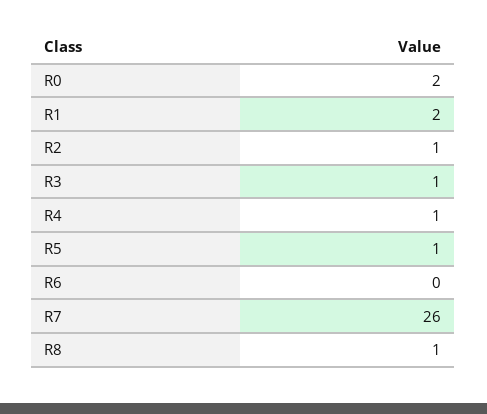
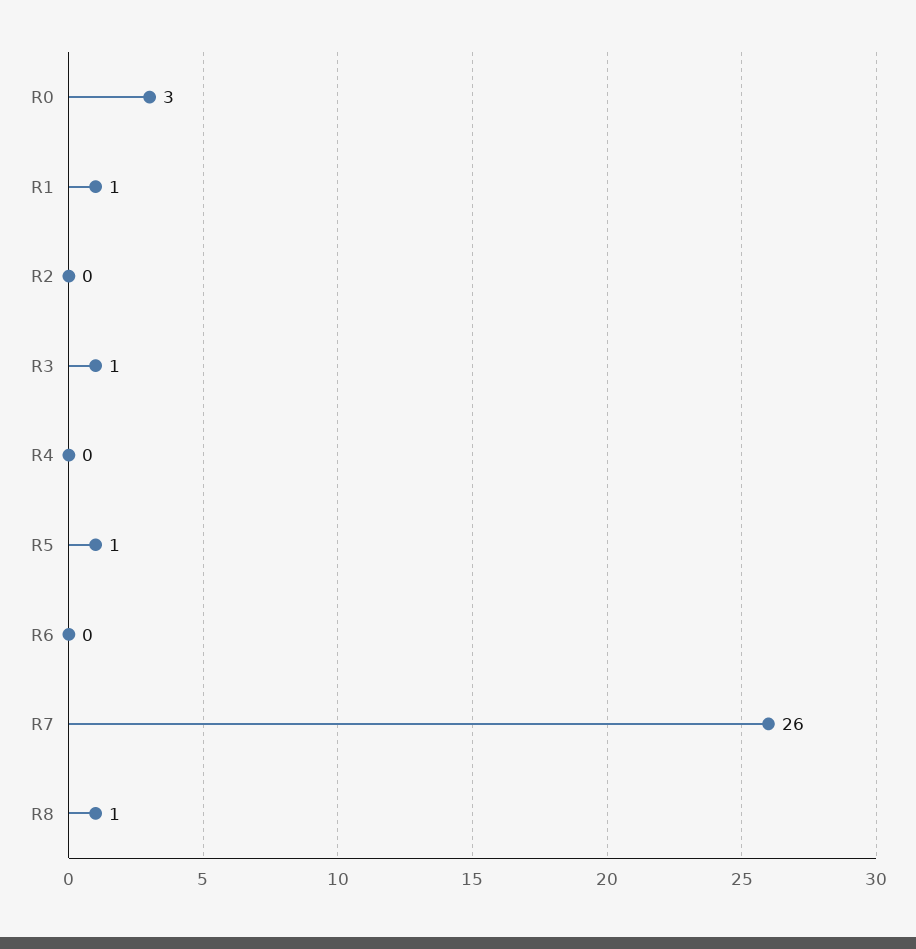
  {
-   "R0": 2,
+   "R0": 3,
-   "R1": 2,
+   "R1": 1,
-   "R2": 1,
+   "R2": 0,
    "R3": 1,
-   "R4": 1,
+   "R4": 0,
    "R5": 1,
    "R6": 0,
    "R7": 26,
    "R8": 1
  }

